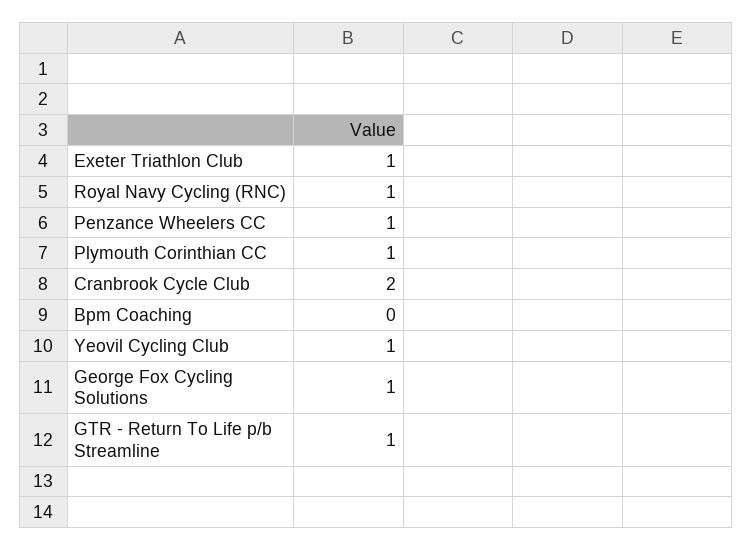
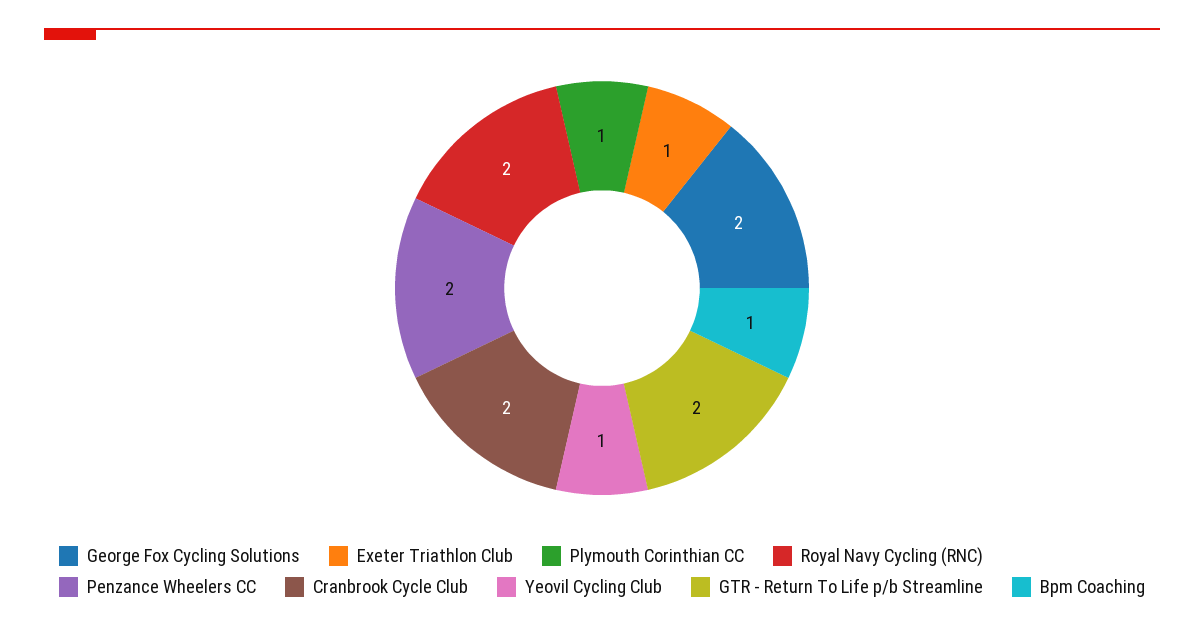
  {
    "Exeter Triathlon Club": 1,
-   "Royal Navy Cycling (RNC)": 1,
+   "Royal Navy Cycling (RNC)": 2,
-   "Penzance Wheelers CC": 1,
+   "Penzance Wheelers CC": 2,
    "Plymouth Corinthian CC": 1,
    "Cranbrook Cycle Club": 2,
-   "Bpm Coaching": 0,
+   "Bpm Coaching": 1,
    "Yeovil Cycling Club": 1,
-   "George Fox Cycling Solutions": 1,
+   "George Fox Cycling Solutions": 2,
-   "GTR - Return To Life p/b Streamline": 1
+   "GTR - Return To Life p/b Streamline": 2
  }

